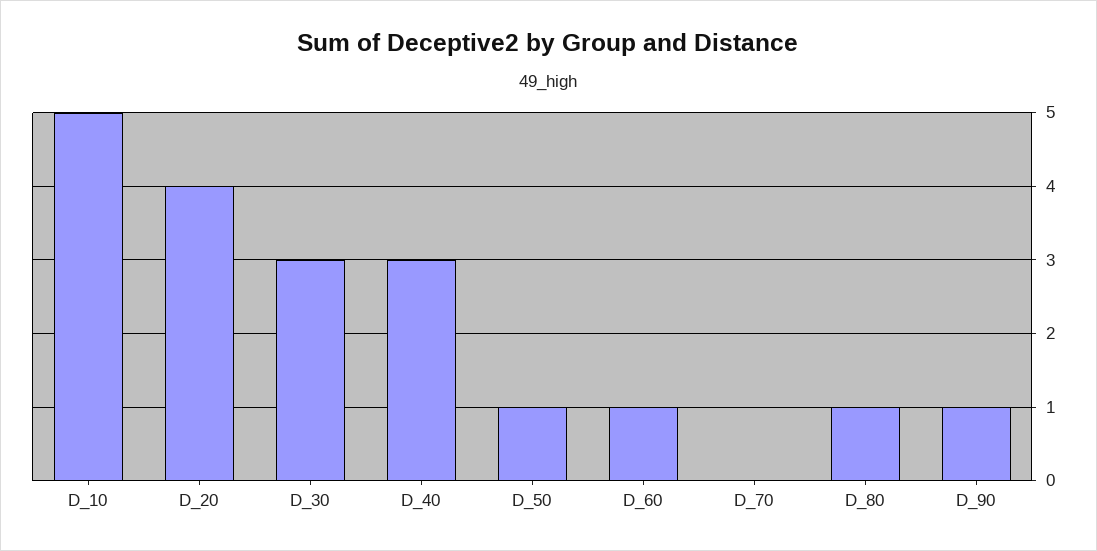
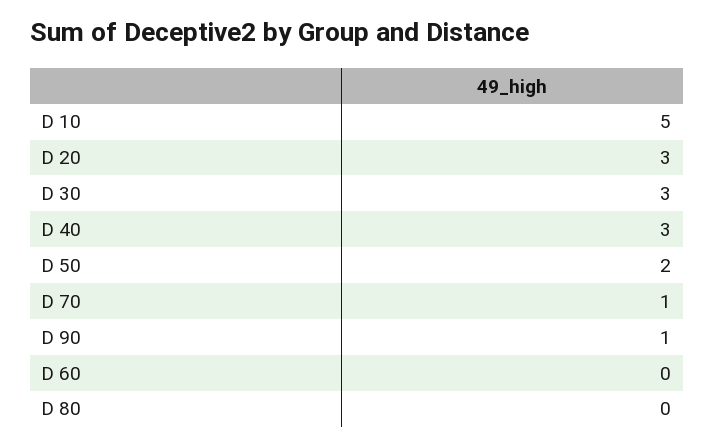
  {
    "D_10": 5,
-   "D_20": 4,
+   "D_20": 3,
    "D_30": 3,
    "D_40": 3,
-   "D_50": 1,
+   "D_50": 2,
-   "D_60": 1,
+   "D_60": 0,
-   "D_70": 0,
+   "D_70": 1,
-   "D_80": 1,
+   "D_80": 0,
    "D_90": 1
  }

